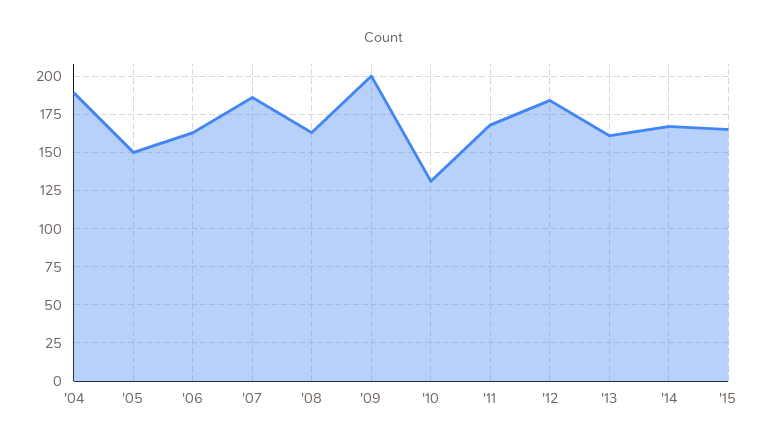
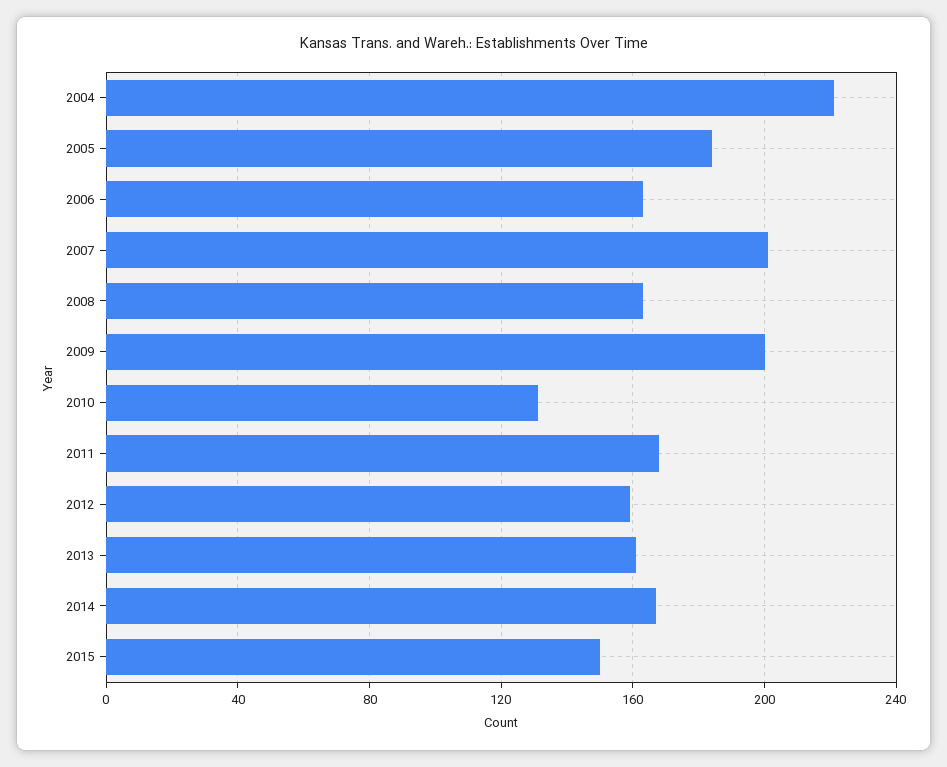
  {
-   "'04": 190,
+   "'04": 220,
-   "'05": 150,
+   "'05": 185,
    "'06": 165,
-   "'07": 185,
+   "'07": 200,
    "'08": 165,
    "'09": 200,
    "'10": 130,
    "'11": 170,
-   "'12": 185,
+   "'12": 160,
    "'13": 160,
    "'14": 165,
-   "'15": 165
+   "'15": 150
  }

